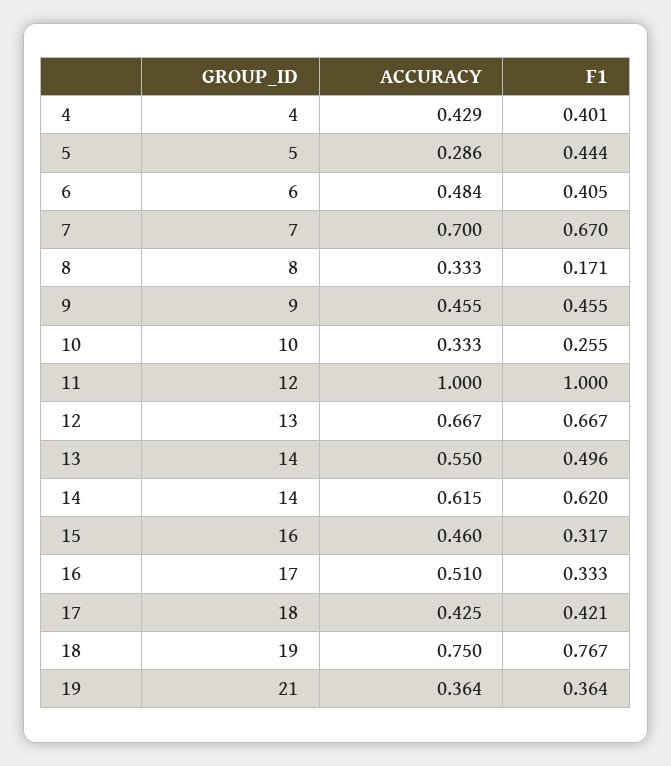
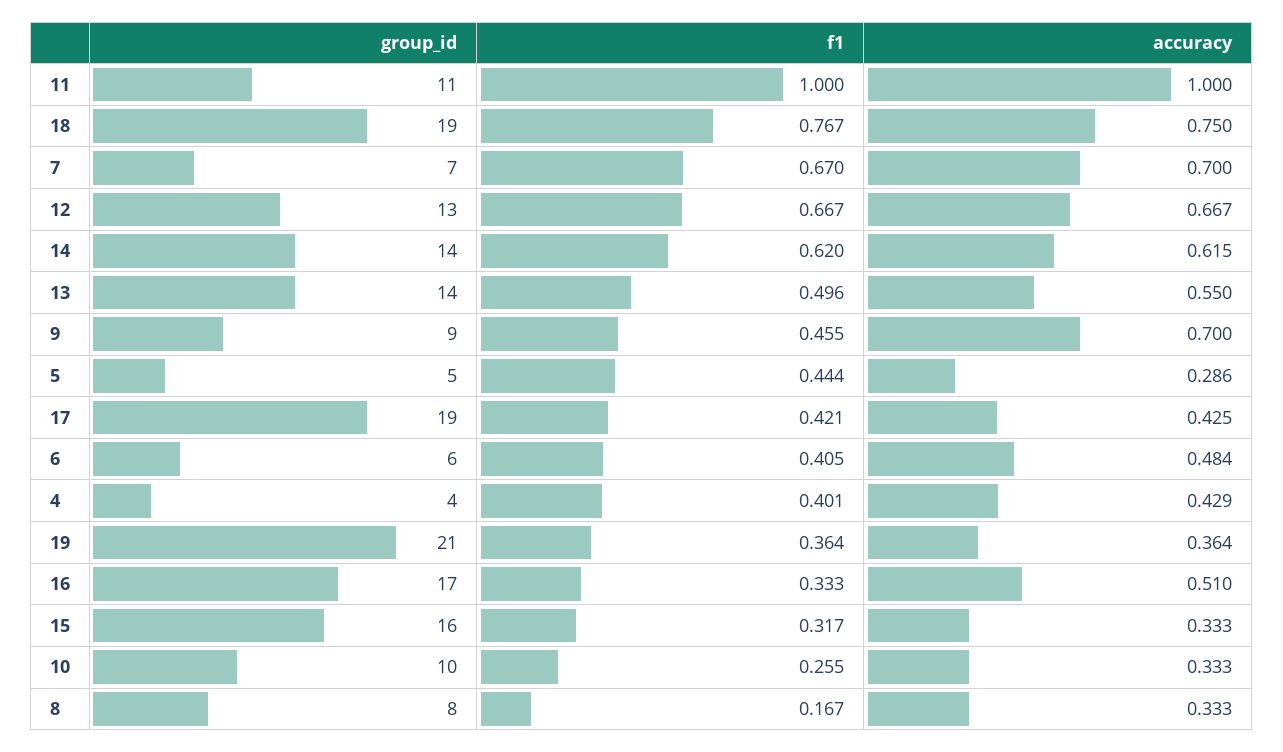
  {
    "GROUP_ID": {
      "4": 4,
      "5": 5,
      "6": 6,
      "7": 7,
      "8": 8,
      "9": 9,
      "10": 10,
-     "11": 12,
+     "11": 11,
      "12": 13,
      "13": 14,
      "14": 14,
      "15": 16,
      "16": 17,
-     "17": 18,
+     "17": 19,
      "18": 19,
      "19": 21
    },
    "ACCURACY": {
      "4": 0.429,
      "5": 0.286,
      "6": 0.484,
      "7": 0.7,
      "8": 0.333,
-     "9": 0.455,
+     "9": 0.7,
      "10": 0.333,
      "11": 1,
      "12": 0.667,
      "13": 0.55,
      "14": 0.615,
-     "15": 0.46,
+     "15": 0.333,
      "16": 0.51,
      "17": 0.425,
      "18": 0.75,
      "19": 0.364
    },
    "F1": {
      "4": 0.401,
      "5": 0.444,
      "6": 0.405,
      "7": 0.67,
-     "8": 0.171,
+     "8": 0.167,
      "9": 0.455,
      "10": 0.255,
      "11": 1,
      "12": 0.667,
      "13": 0.496,
      "14": 0.62,
      "15": 0.317,
      "16": 0.333,
      "17": 0.421,
      "18": 0.767,
      "19": 0.364
    }
  }

